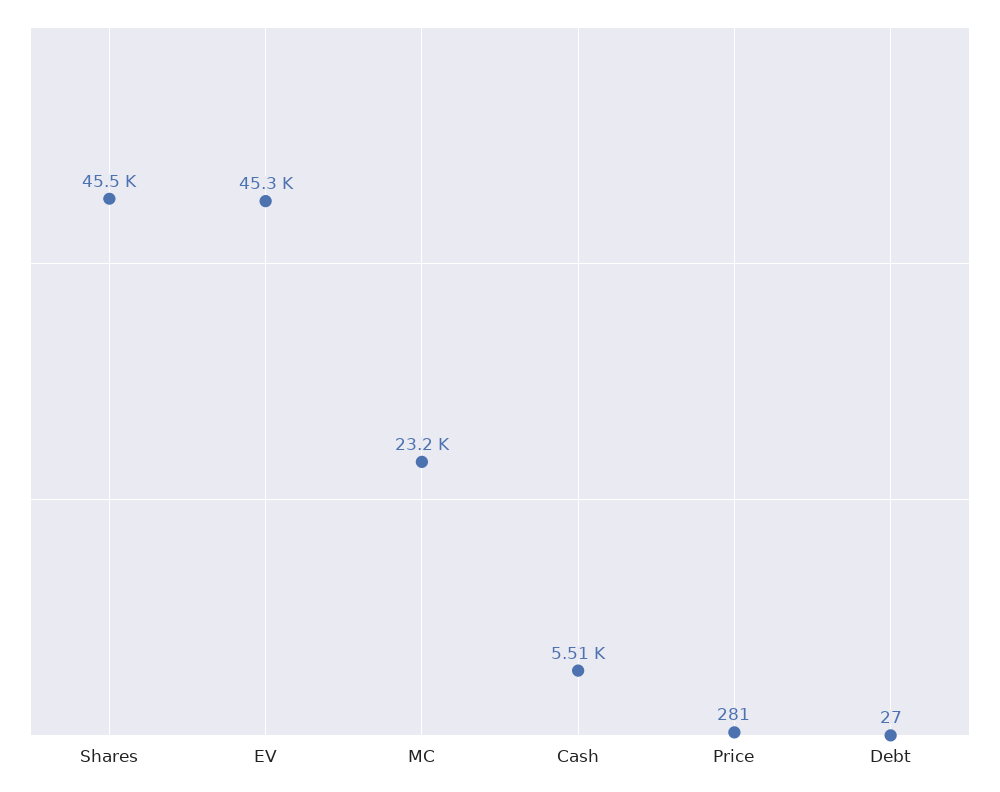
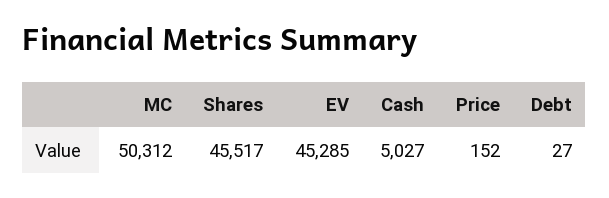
  {
    "Shares": 45517,
    "EV": 45285,
-   "MC": 23200,
+   "MC": 50312,
-   "Cash": 5510,
+   "Cash": 5027,
-   "Price": 281,
+   "Price": 152,
    "Debt": 27
  }

